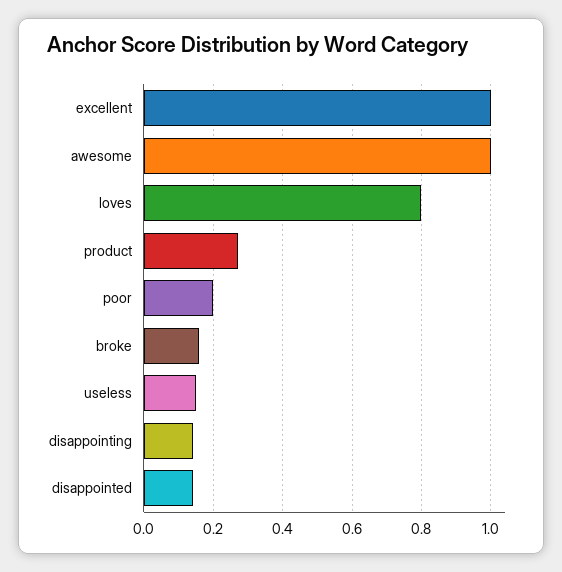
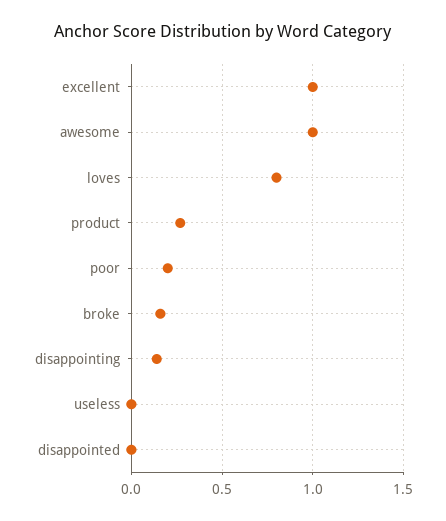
  {
    "excellent": 1,
    "awesome": 1,
    "loves": 0.8,
    "product": 0.25,
    "poor": 0.2,
    "broke": 0.15,
-   "useless": 0.15,
+   "useless": 0,
    "disappointing": 0.15,
-   "disappointed": 0.15
+   "disappointed": 0
  }

